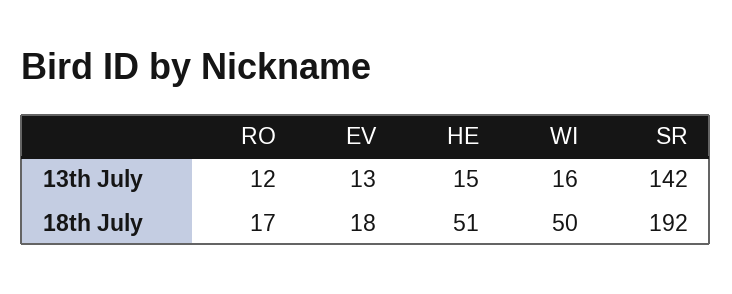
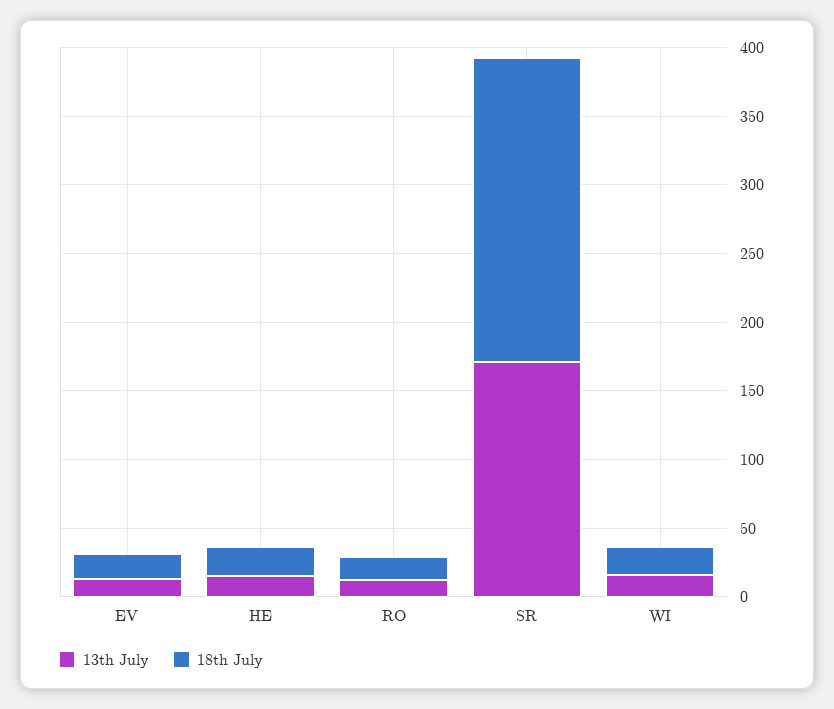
  {
    "13th July": {
      "RO": 12,
      "EV": 13,
      "HE": 15,
      "WI": 16,
-     "SR": 142
+     "SR": 170
    },
    "18th July": {
      "RO": 17,
      "EV": 18,
-     "HE": 51,
+     "HE": 20,
-     "WI": 50,
+     "WI": 20,
-     "SR": 192
+     "SR": 220
    }
  }

